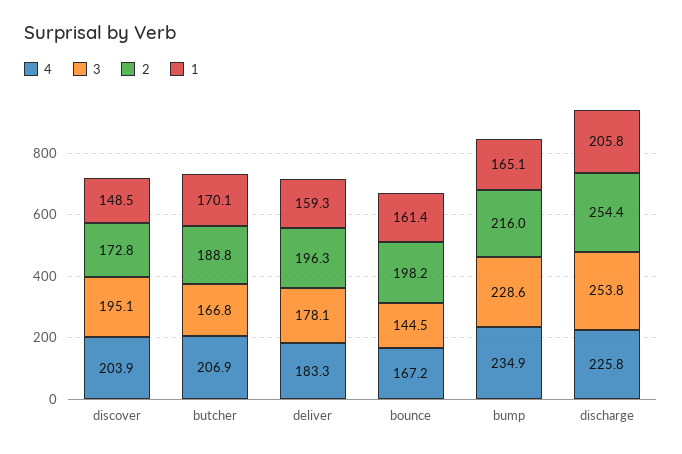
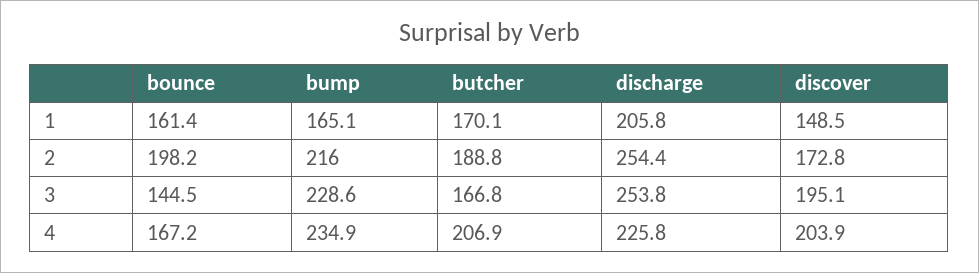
  {
    "4": {
      "discover": 203.9,
      "butcher": 206.9,
-     "deliver": 183.3,
      "bounce": 167.2,
      "bump": 234.9,
      "discharge": 225.8
    },
    "3": {
      "discover": 195.1,
      "butcher": 166.8,
-     "deliver": 178.1,
      "bounce": 144.5,
      "bump": 228.6,
      "discharge": 253.8
    },
    "2": {
      "discover": 172.8,
      "butcher": 188.8,
-     "deliver": 196.3,
      "bounce": 198.2,
      "bump": 216,
      "discharge": 254.4
    },
    "1": {
      "discover": 148.5,
      "butcher": 170.1,
-     "deliver": 159.3,
      "bounce": 161.4,
      "bump": 165.1,
      "discharge": 205.8
    }
  }

